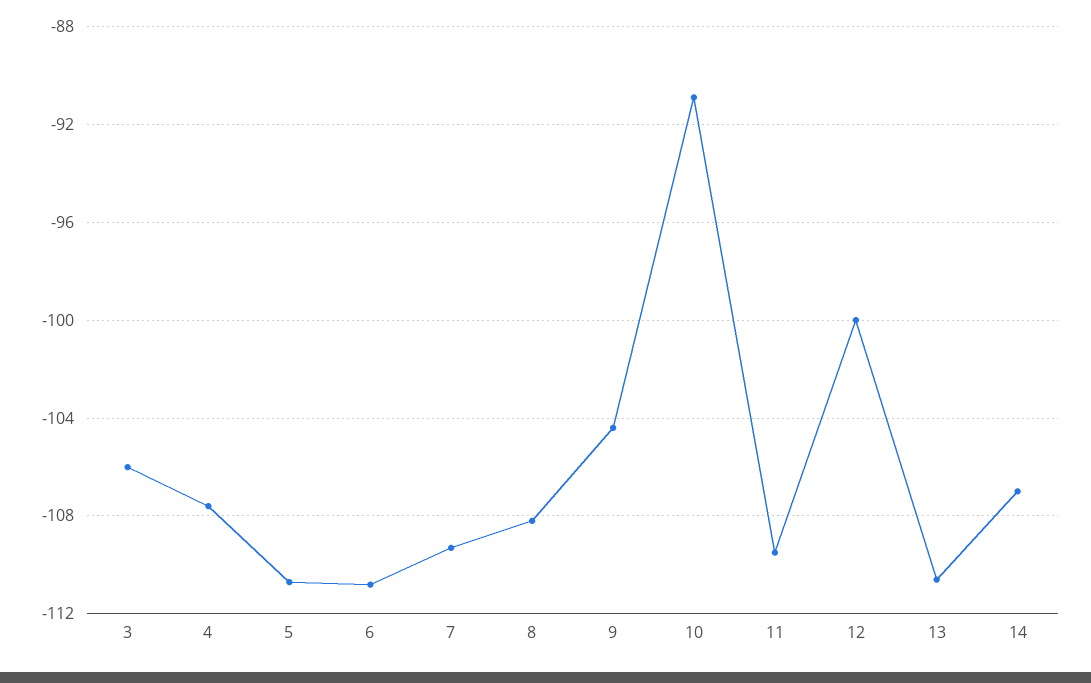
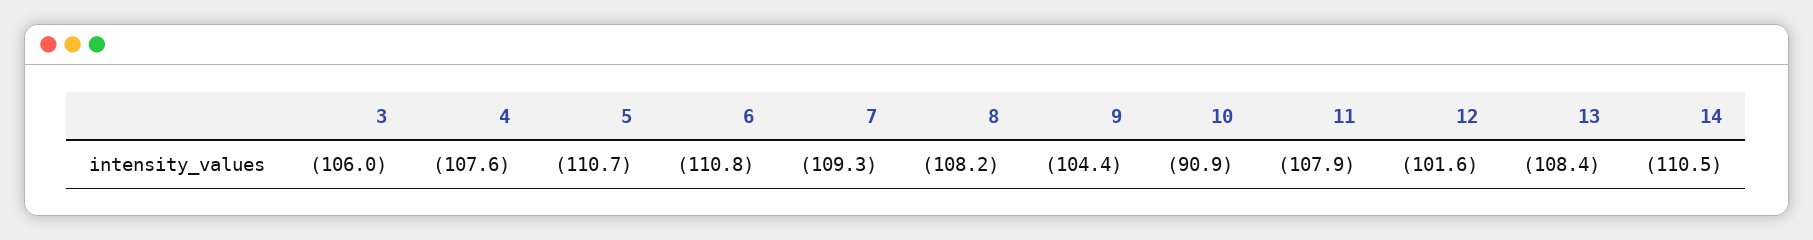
  {
    "3": -106,
    "4": -107.6,
    "5": -110.7,
    "6": -110.8,
    "7": -109.3,
    "8": -108.2,
    "9": -104.4,
    "10": -90.9,
-   "11": -109.5,
+   "11": -107.9,
-   "12": -100,
+   "12": -101.6,
-   "13": -110.5,
+   "13": -108.4,
-   "14": -107
+   "14": -110.5
  }

